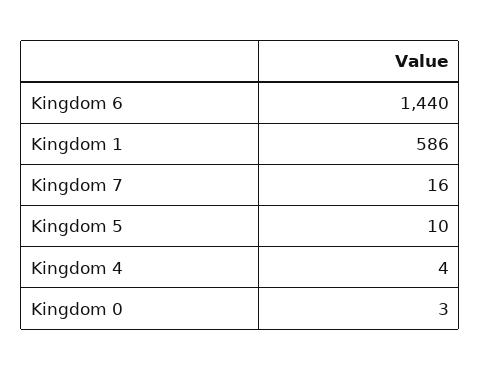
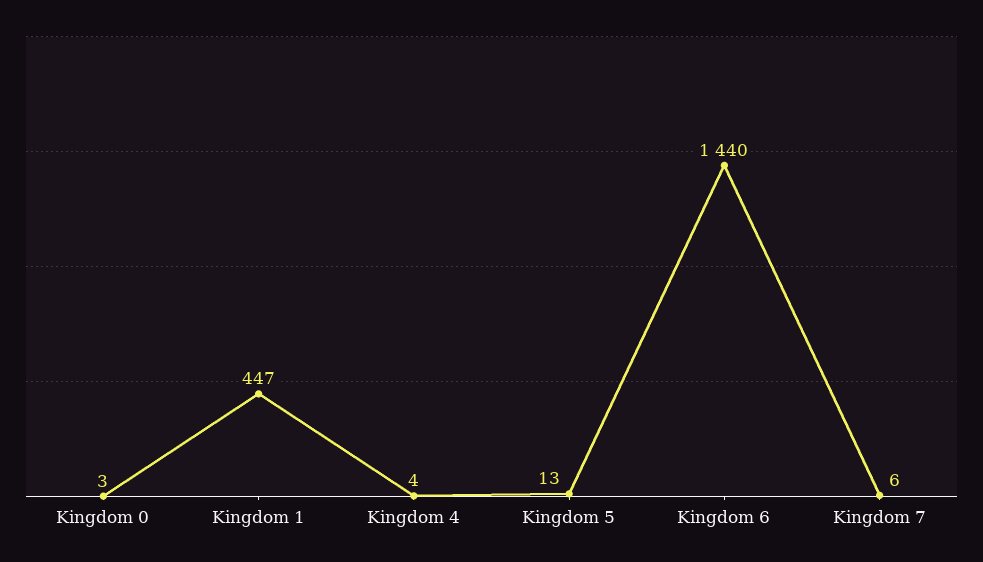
  {
    "Kingdom 6": 1440,
-   "Kingdom 1": 586,
+   "Kingdom 1": 447,
-   "Kingdom 7": 16,
+   "Kingdom 7": 6,
-   "Kingdom 5": 10,
+   "Kingdom 5": 13,
    "Kingdom 4": 4,
    "Kingdom 0": 3
  }

